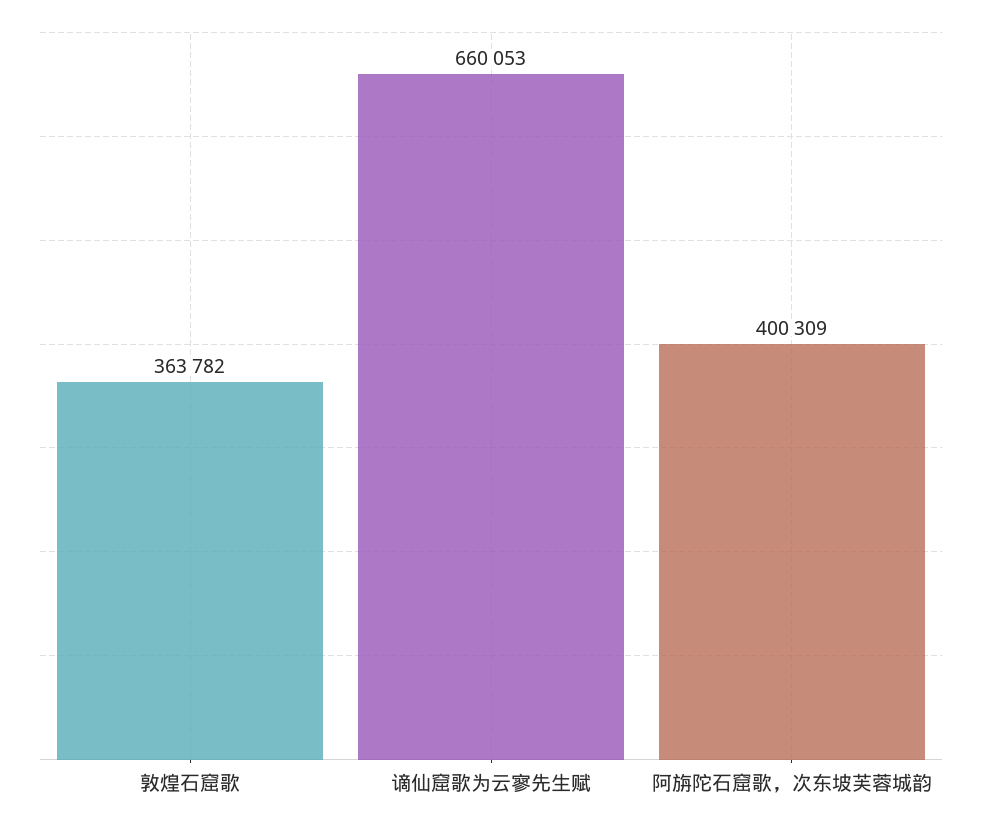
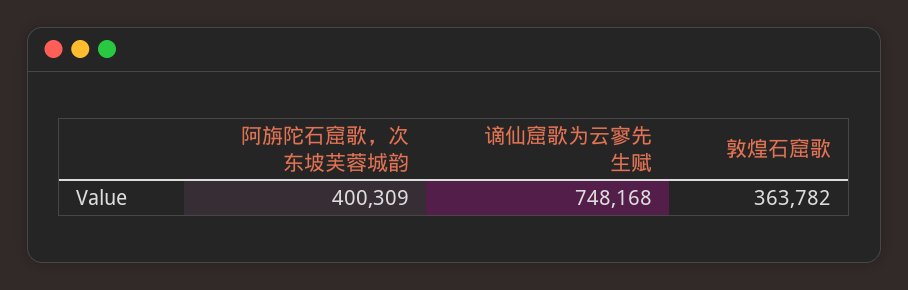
  {
    "敦煌石窟歌": 363782,
-   "谪仙窟歌为云寥先生赋": 660053,
+   "谪仙窟歌为云寥先生赋": 748168,
    "阿旃陀石窟歌，次东坡芙蓉城韵": 400309
  }

